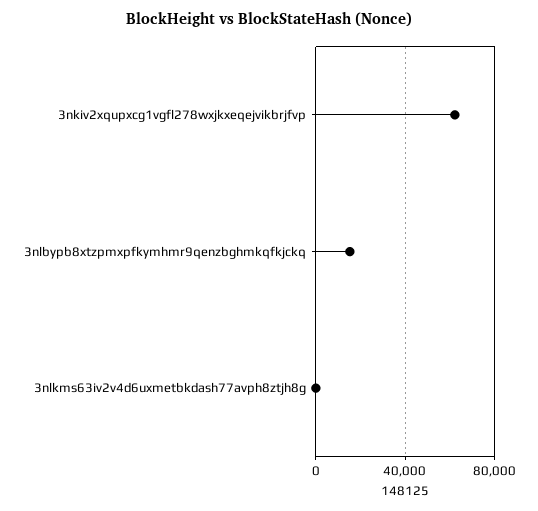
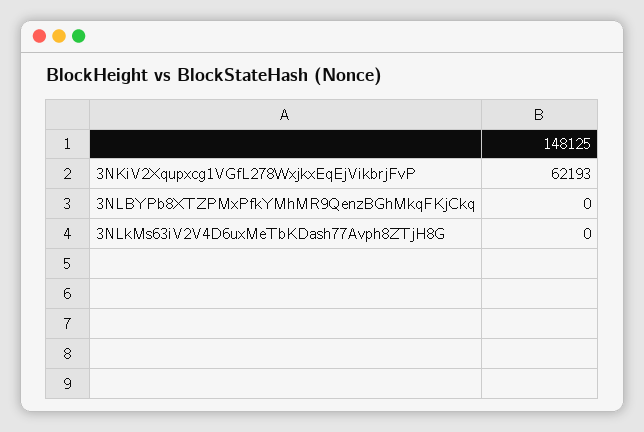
  {
    "3nkiv2xqupxcg1vgfl278wxjkxeqejvikbrjfvp": 62193,
-   "3nlbypb8xtzpmxpfkymhmr9qenzbghmkqfkjckq": 15000,
+   "3nlbypb8xtzpmxpfkymhmr9qenzbghmkqfkjckq": 0,
    "3nlkms63iv2v4d6uxmetbkdash77avph8ztjh8g": 0
  }

